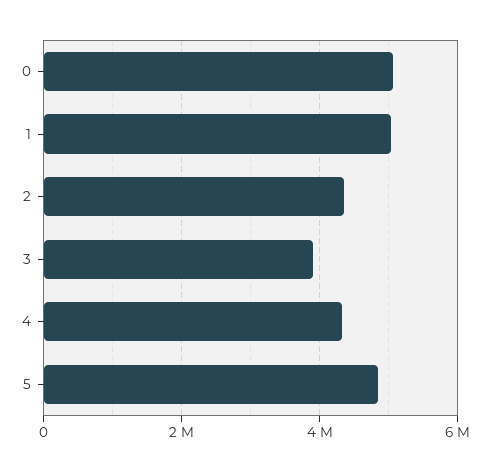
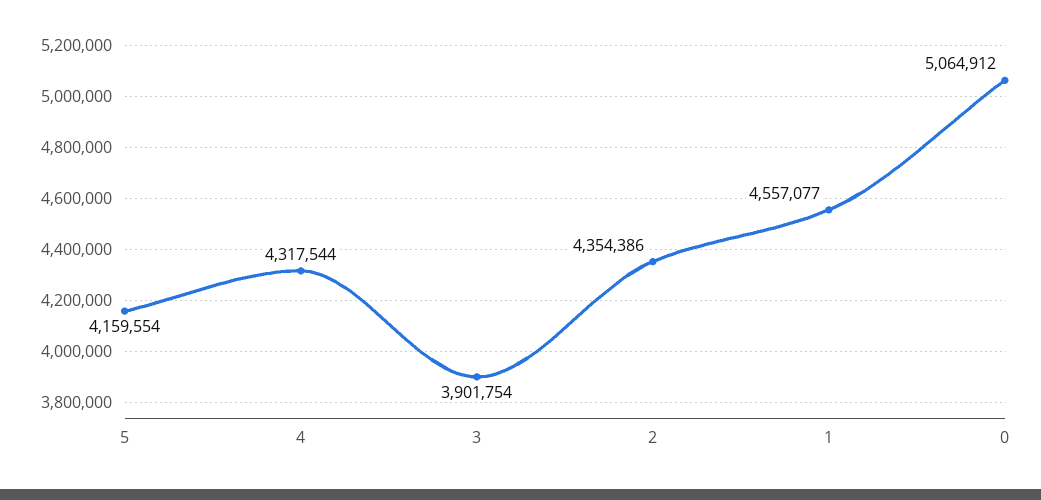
  {
    "0": 5064912,
-   "1": 5000000,
+   "1": 4557077,
    "2": 4354386,
    "3": 3901754,
    "4": 4317544,
-   "5": 4800000
+   "5": 4159554
  }

